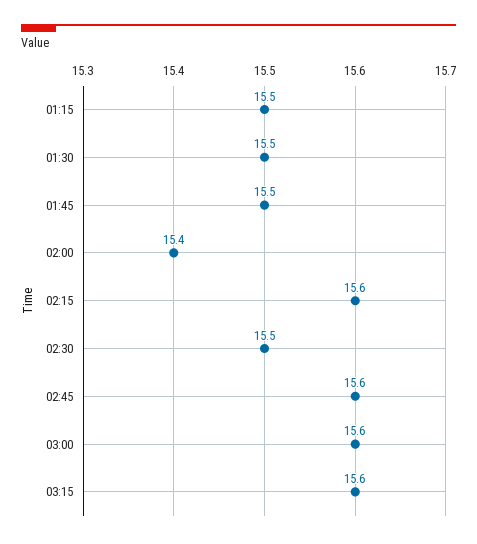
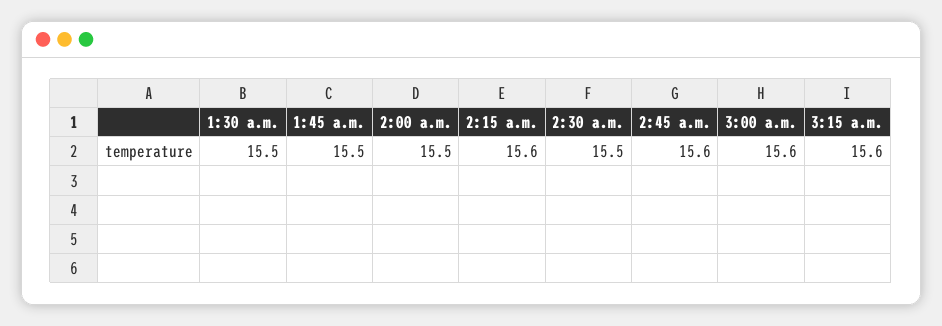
  {
-   "01:15": 15.5,
    "01:30": 15.5,
    "01:45": 15.5,
-   "02:00": 15.4,
+   "02:00": 15.5,
    "02:15": 15.6,
    "02:30": 15.5,
    "02:45": 15.6,
    "03:00": 15.6,
    "03:15": 15.6
  }

